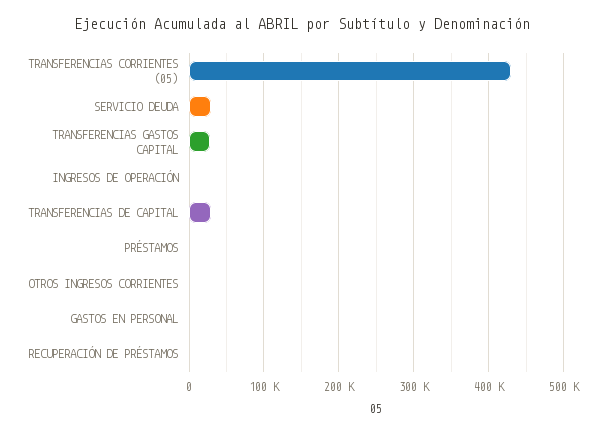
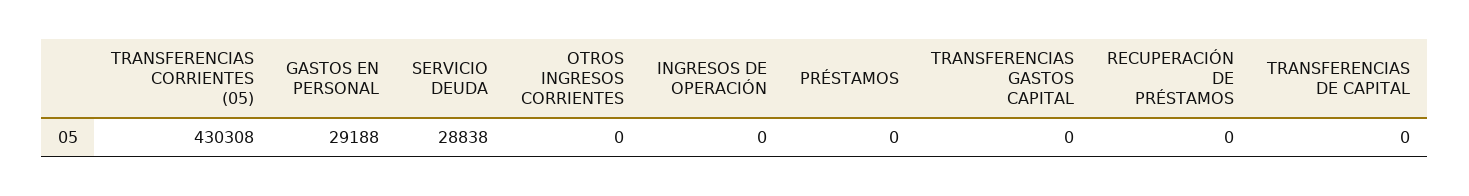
  {
    "TRANSFERENCIAS CORRIENTES (05)": 430308,
    "SERVICIO DEUDA": 28838,
-   "TRANSFERENCIAS GASTOS CAPITAL": 30000,
+   "TRANSFERENCIAS GASTOS CAPITAL": 0,
    "INGRESOS DE OPERACIÓN": 0,
-   "TRANSFERENCIAS DE CAPITAL": 30000,
+   "TRANSFERENCIAS DE CAPITAL": 0,
    "PRÉSTAMOS": 0,
    "OTROS INGRESOS CORRIENTES": 0,
-   "GASTOS EN PERSONAL": 0,
+   "GASTOS EN PERSONAL": 29188,
    "RECUPERACIÓN DE PRÉSTAMOS": 0
  }

